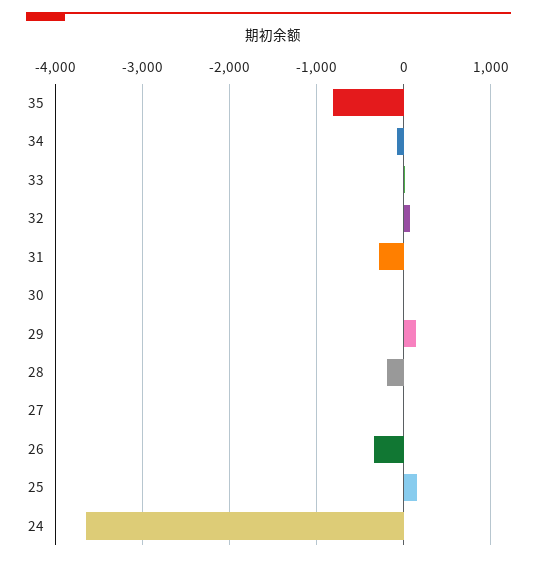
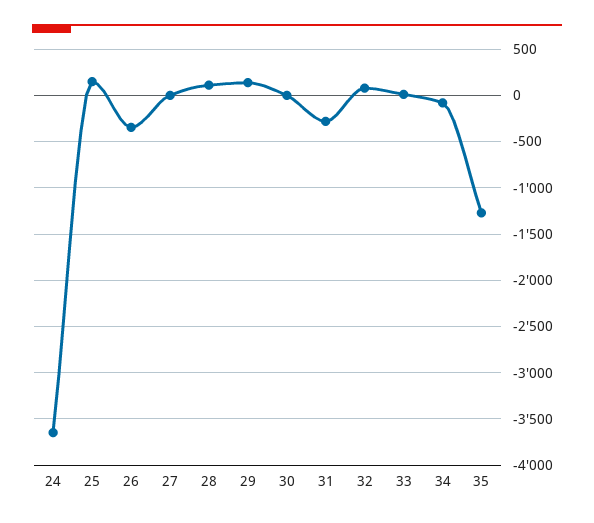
  {
-   "35": -800,
+   "35": -1300,
    "34": -100,
    "33": 0,
    "32": 100,
    "31": -300,
    "30": 0,
    "29": 100,
-   "28": -200,
+   "28": 100,
    "27": 0,
    "26": -300,
    "25": 100,
    "24": -3600
  }

